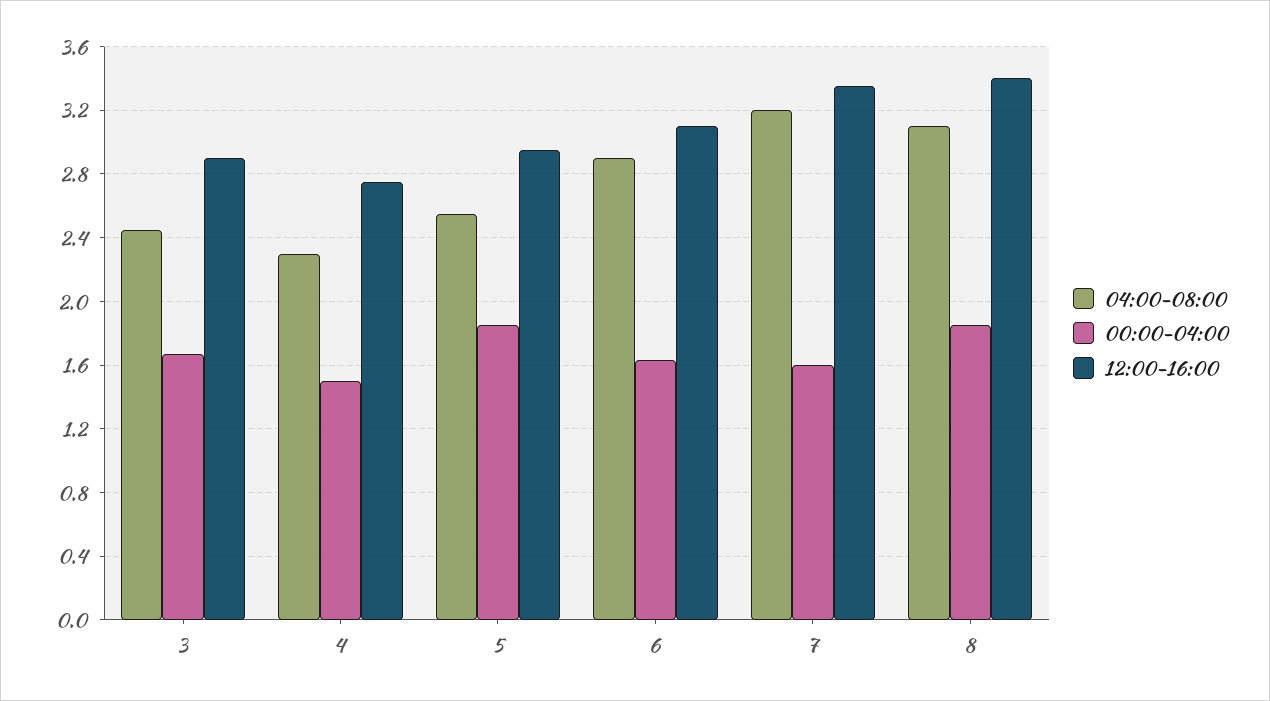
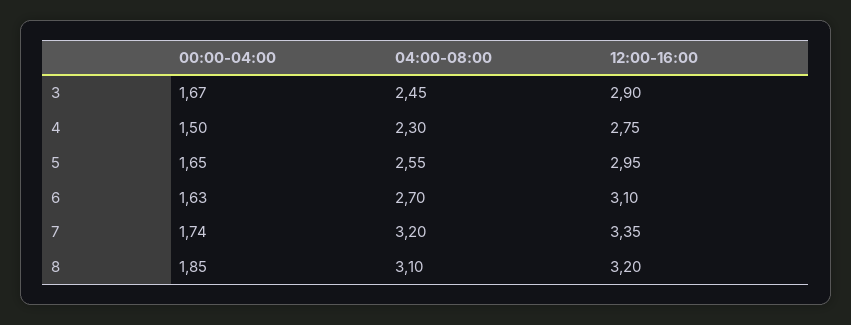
  {
    "04:00-08:00": {
      "3": 2.45,
      "4": 2.3,
      "5": 2.55,
-     "6": 2.9,
+     "6": 2.7,
      "7": 3.2,
      "8": 3.1
    },
    "00:00-04:00": {
      "3": 1.67,
      "4": 1.5,
-     "5": 1.85,
+     "5": 1.65,
      "6": 1.63,
-     "7": 1.6,
+     "7": 1.74,
      "8": 1.85
    },
    "12:00-16:00": {
      "3": 2.9,
      "4": 2.75,
      "5": 2.95,
      "6": 3.1,
      "7": 3.35,
-     "8": 3.4
+     "8": 3.2
    }
  }

